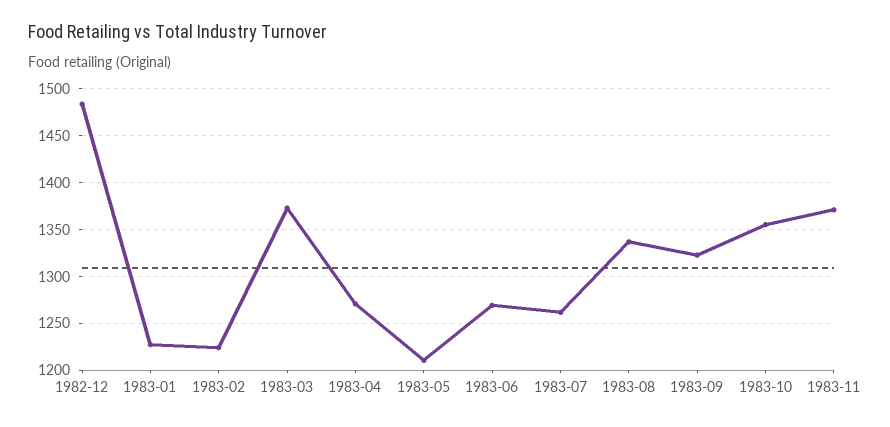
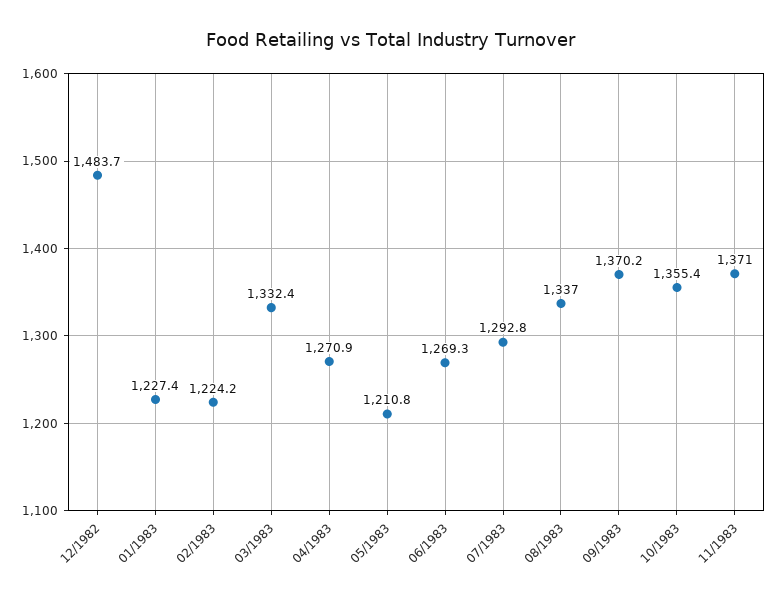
  {
    "1982-12": 1483.7,
    "1983-01": 1227.4,
    "1983-02": 1224.2,
-   "1983-03": 1370,
+   "1983-03": 1332.4,
    "1983-04": 1270.9,
    "1983-05": 1210.8,
    "1983-06": 1269.3,
-   "1983-07": 1260,
+   "1983-07": 1292.8,
    "1983-08": 1337,
-   "1983-09": 1320,
+   "1983-09": 1370.2,
    "1983-10": 1355.4,
    "1983-11": 1371
  }

